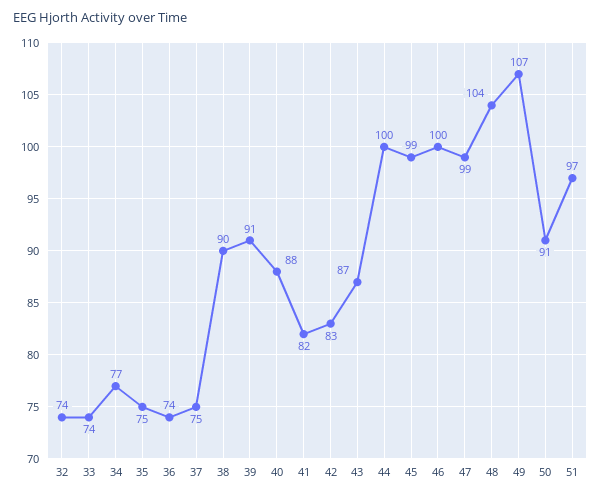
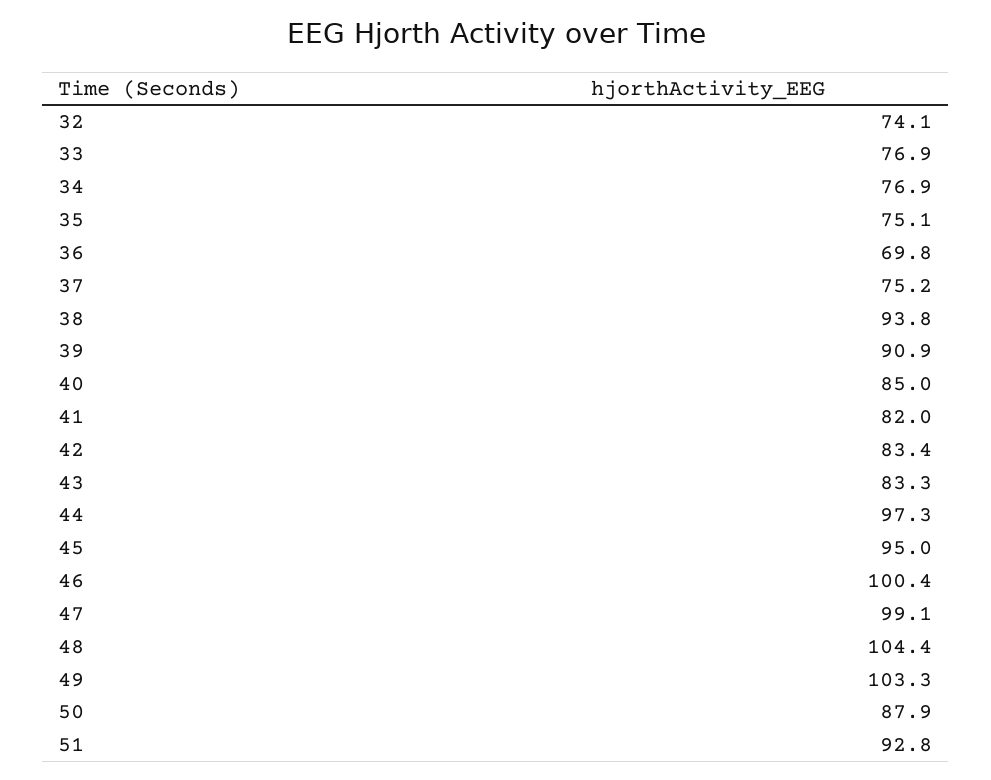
  {
    "32": 74.1,
-   "33": 74,
+   "33": 76.9,
    "34": 76.9,
    "35": 75.1,
-   "36": 74,
+   "36": 69.8,
    "37": 75.2,
-   "38": 90,
+   "38": 93.8,
    "39": 90.9,
-   "40": 88,
+   "40": 85,
    "41": 82,
    "42": 83.4,
-   "43": 87,
+   "43": 83.3,
-   "44": 100,
+   "44": 97.3,
-   "45": 99,
+   "45": 95,
    "46": 100.4,
    "47": 99.1,
    "48": 104.4,
-   "49": 107,
+   "49": 103.3,
-   "50": 91,
+   "50": 87.9,
-   "51": 97
+   "51": 92.8
  }

